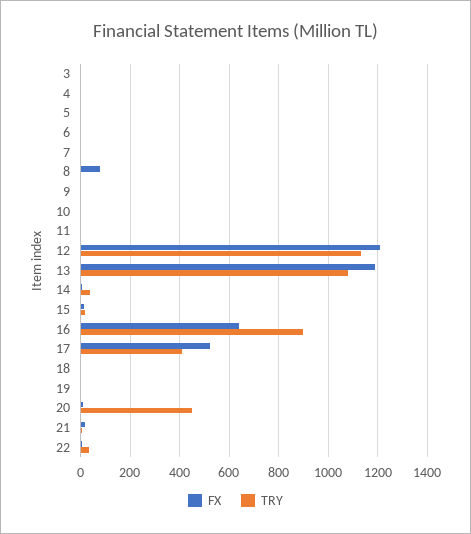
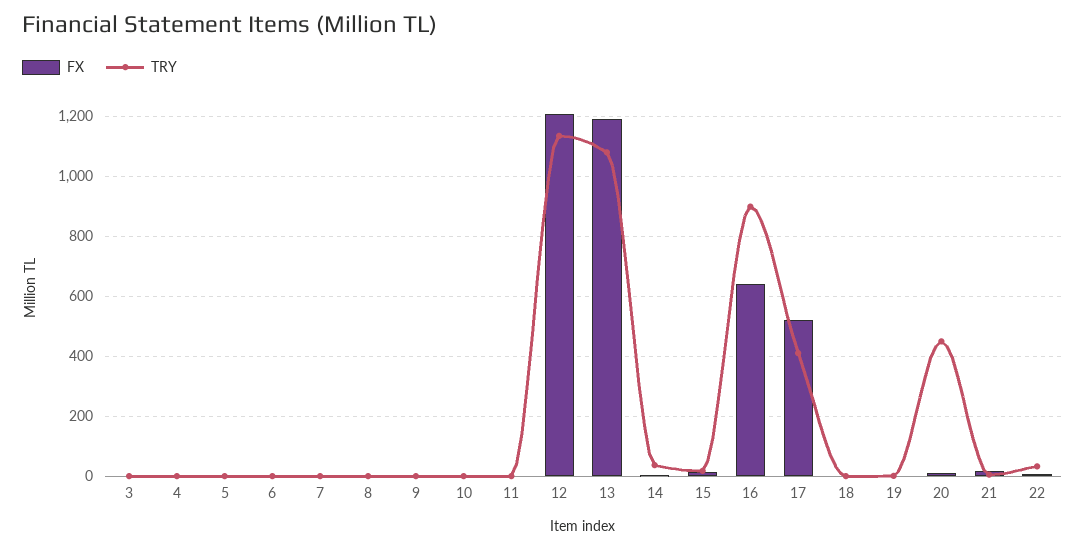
  {
    "FX": {
      "3": 0,
      "4": 0,
      "5": 0,
      "6": 0,
      "7": 0,
-     "8": 75,
+     "8": 0,
      "9": 0,
      "10": 0,
      "11": 0,
      "12": 1200,
      "13": 1180,
      "14": 0,
      "15": 20,
      "16": 640,
      "17": 520,
      "18": 0,
      "19": 0,
      "20": 20,
      "21": 20,
      "22": 0
    },
    "TRY": {
      "3": 0,
      "4": 0,
      "5": 0,
      "6": 0,
      "7": 0,
      "8": 0,
      "9": 0,
      "10": 0,
      "11": 0,
      "12": 1140,
      "13": 1080,
      "14": 40,
      "15": 20,
      "16": 900,
      "17": 420,
      "18": 0,
      "19": 0,
      "20": 440,
      "21": 0,
      "22": 40
    }
  }

